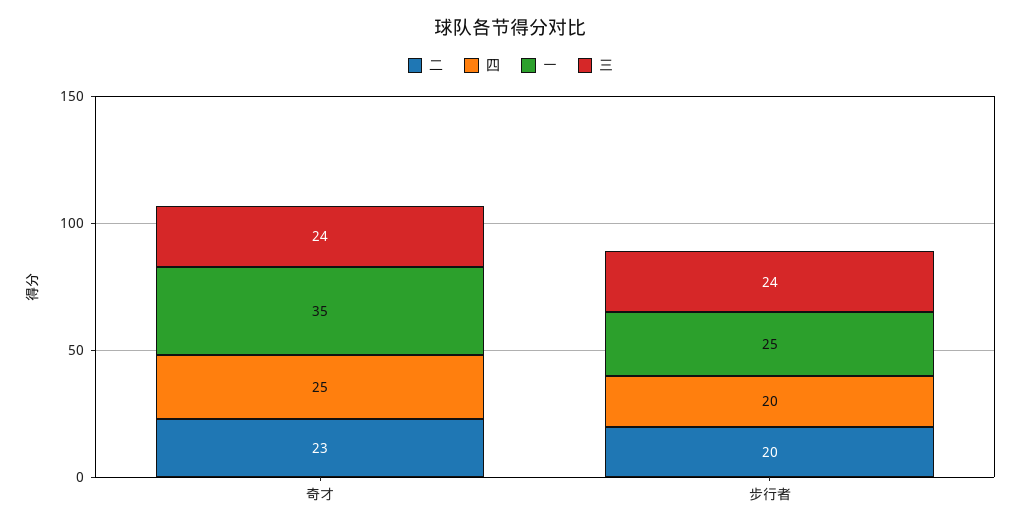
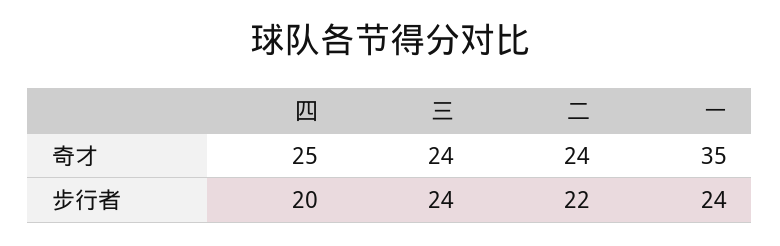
  {
    "二": {
-     "奇才": 23,
+     "奇才": 24,
-     "步行者": 20
+     "步行者": 22
    },
    "四": {
      "奇才": 25,
      "步行者": 20
    },
    "一": {
      "奇才": 35,
-     "步行者": 25
+     "步行者": 24
    },
    "三": {
      "奇才": 24,
      "步行者": 24
    }
  }

